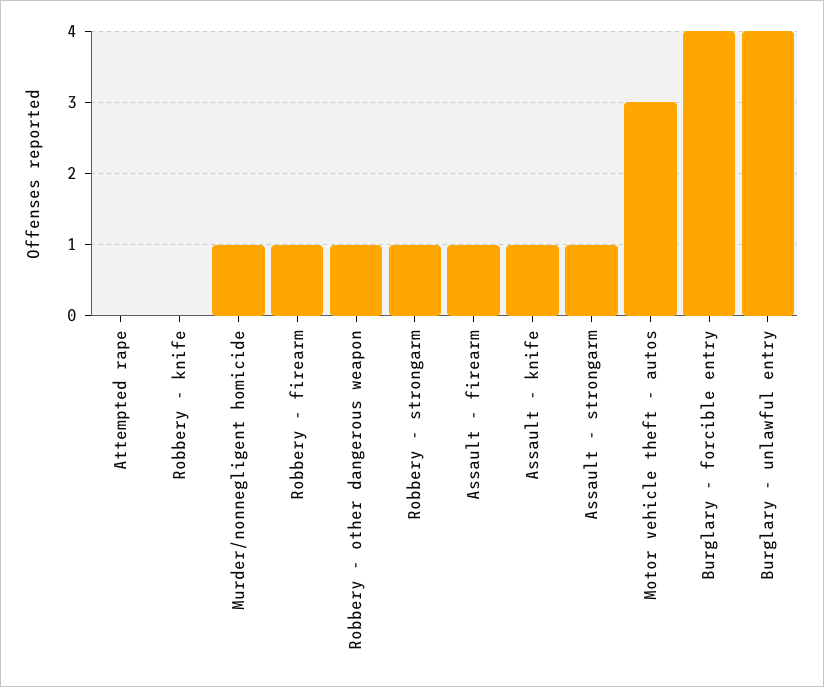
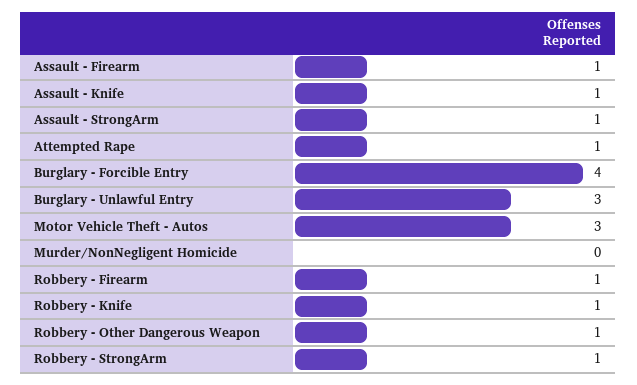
  {
-   "Attempted rape": 0,
+   "Attempted rape": 1,
-   "Robbery - knife": 0,
+   "Robbery - knife": 1,
-   "Murder/nonnegligent homicide": 1,
+   "Murder/nonnegligent homicide": 0,
    "Robbery - firearm": 1,
    "Robbery - other dangerous weapon": 1,
    "Robbery - strongarm": 1,
    "Assault - firearm": 1,
    "Assault - knife": 1,
    "Assault - strongarm": 1,
    "Motor vehicle theft - autos": 3,
    "Burglary - forcible entry": 4,
-   "Burglary - unlawful entry": 4
+   "Burglary - unlawful entry": 3
  }

